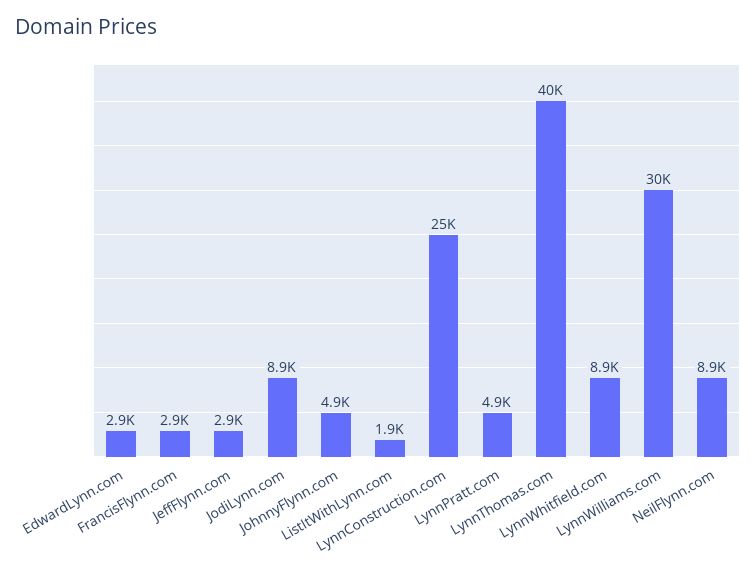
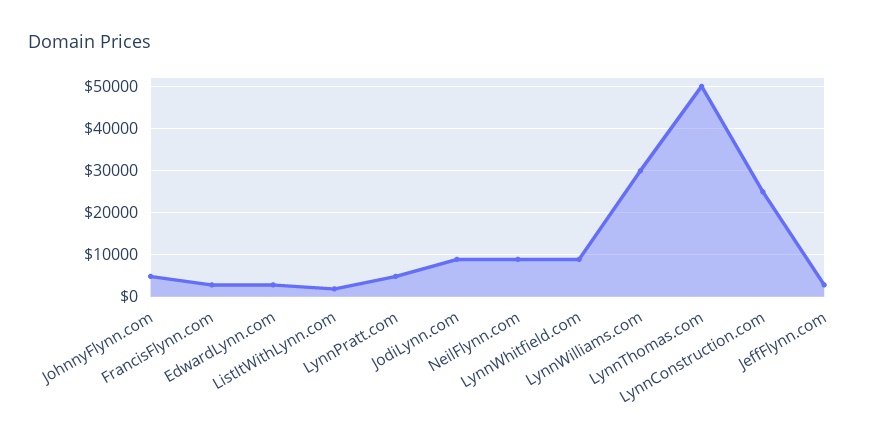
  {
    "EdwardLynn.com": 2900,
    "FrancisFlynn.com": 2900,
    "JeffFlynn.com": 2900,
    "JodiLynn.com": 8900,
    "JohnnyFlynn.com": 4900,
    "ListItWithLynn.com": 1900,
    "LynnConstruction.com": 25000,
    "LynnPratt.com": 4900,
-   "LynnThomas.com": 40000,
+   "LynnThomas.com": 50000,
    "LynnWhitfield.com": 8900,
    "LynnWilliams.com": 30000,
    "NeilFlynn.com": 8900
  }

